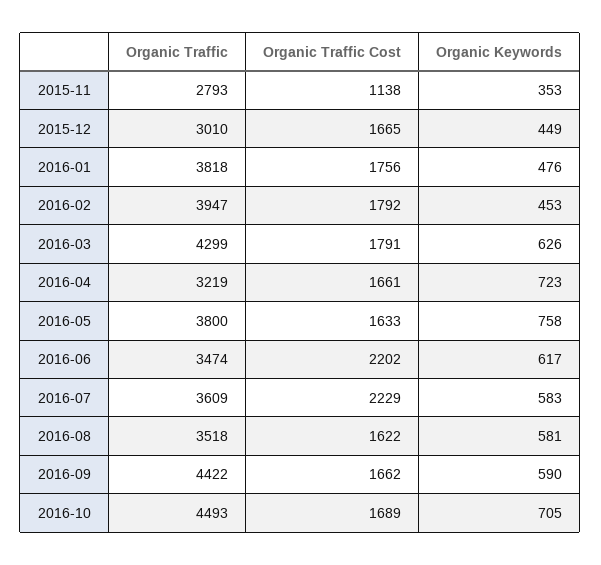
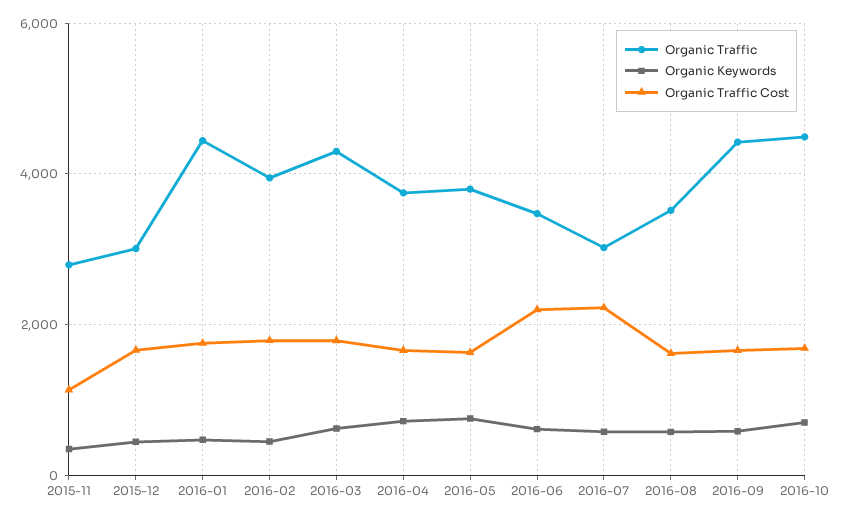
  {
    "Organic Traffic": {
      "2015-11": 2793,
      "2015-12": 3010,
-     "2016-01": 3818,
+     "2016-01": 4400,
      "2016-02": 3947,
      "2016-03": 4299,
-     "2016-04": 3219,
+     "2016-04": 3800,
      "2016-05": 3800,
      "2016-06": 3474,
-     "2016-07": 3609,
+     "2016-07": 3000,
      "2016-08": 3518,
      "2016-09": 4422,
      "2016-10": 4493
    },
    "Organic Traffic Cost": {
      "2015-11": 1138,
      "2015-12": 1665,
      "2016-01": 1756,
      "2016-02": 1792,
      "2016-03": 1791,
      "2016-04": 1661,
      "2016-05": 1633,
      "2016-06": 2202,
      "2016-07": 2229,
      "2016-08": 1622,
      "2016-09": 1662,
      "2016-10": 1689
    },
    "Organic Keywords": {
      "2015-11": 353,
      "2015-12": 449,
      "2016-01": 476,
      "2016-02": 453,
      "2016-03": 626,
      "2016-04": 723,
      "2016-05": 758,
      "2016-06": 617,
      "2016-07": 583,
      "2016-08": 581,
      "2016-09": 590,
      "2016-10": 705
    }
  }

